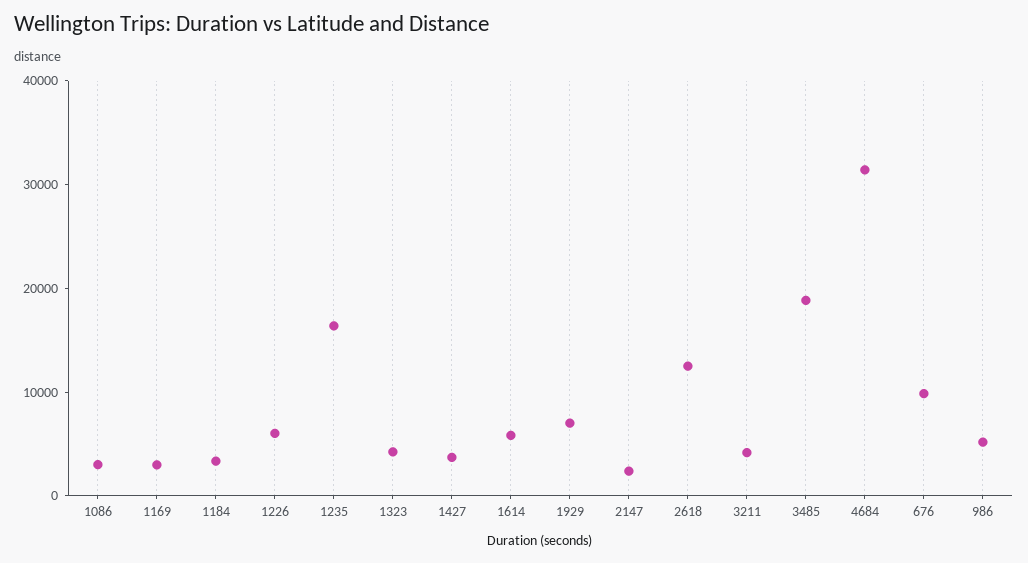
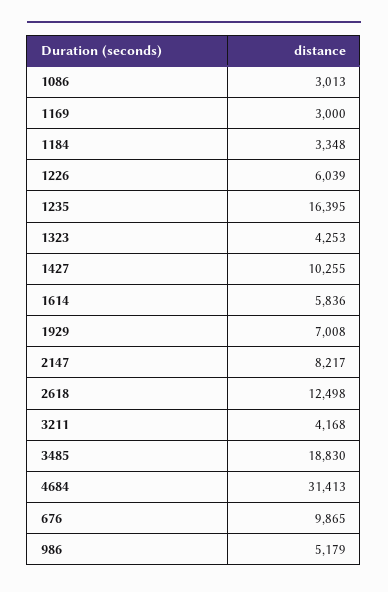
  {
    "1086": 3013,
    "1169": 3000,
    "1184": 3348,
    "1226": 6039,
    "1235": 16395,
    "1323": 4253,
-   "1427": 4000,
+   "1427": 10255,
    "1614": 5836,
    "1929": 7008,
-   "2147": 2000,
+   "2147": 8217,
    "2618": 12498,
    "3211": 4168,
    "3485": 18830,
    "4684": 31413,
    "676": 9865,
    "986": 5179
  }

